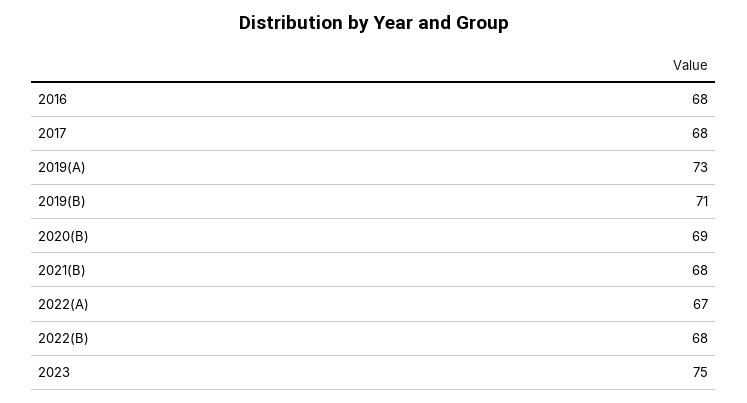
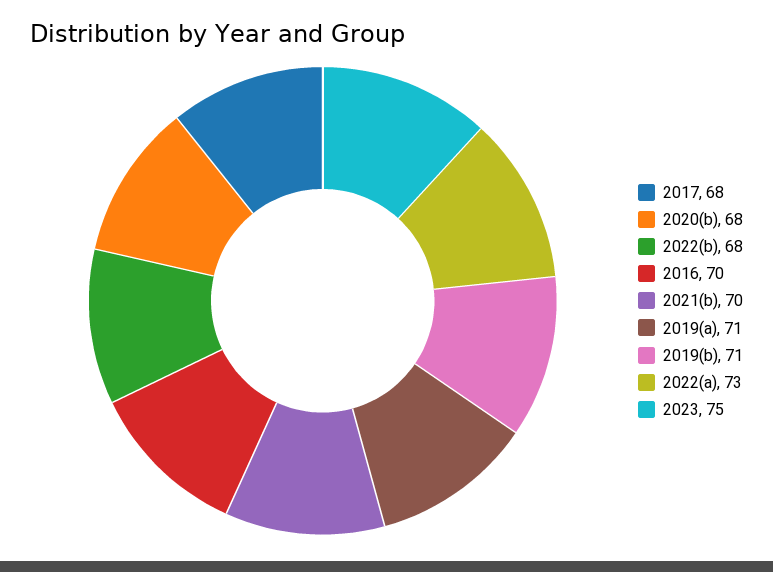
  {
-   "2016": 68,
+   "2016": 70,
    "2017": 68,
-   "2019(A)": 73,
+   "2019(A)": 71,
    "2019(B)": 71,
-   "2020(B)": 69,
+   "2020(B)": 68,
-   "2021(B)": 68,
+   "2021(B)": 70,
-   "2022(A)": 67,
+   "2022(A)": 73,
    "2022(B)": 68,
    "2023": 75
  }

